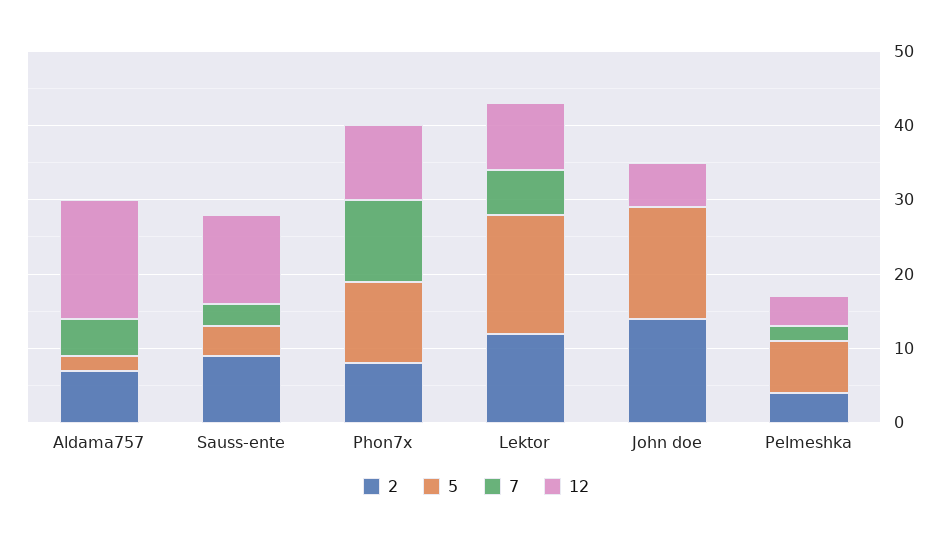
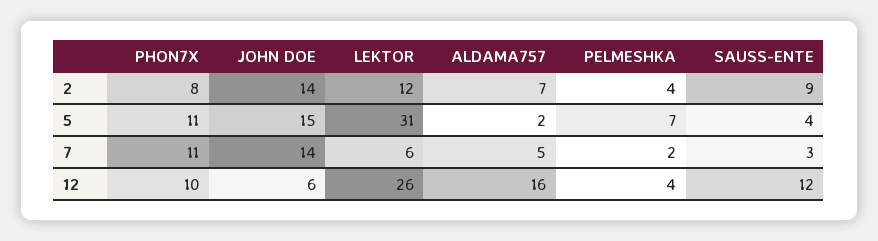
  {
    "2": {
      "Aldama757": 7,
      "Sauss-ente": 9,
      "Phon7x": 8,
      "Lektor": 12,
      "John doe": 14,
      "Pelmeshka": 4
    },
    "5": {
      "Aldama757": 2,
      "Sauss-ente": 4,
      "Phon7x": 11,
-     "Lektor": 15,
+     "Lektor": 31,
      "John doe": 15,
      "Pelmeshka": 7
    },
    "7": {
      "Aldama757": 5,
      "Sauss-ente": 3,
      "Phon7x": 11,
      "Lektor": 6,
-     "John doe": 0,
+     "John doe": 14,
      "Pelmeshka": 2
    },
    "12": {
      "Aldama757": 16,
      "Sauss-ente": 12,
      "Phon7x": 10,
-     "Lektor": 10,
+     "Lektor": 26,
      "John doe": 6,
      "Pelmeshka": 4
    }
  }

